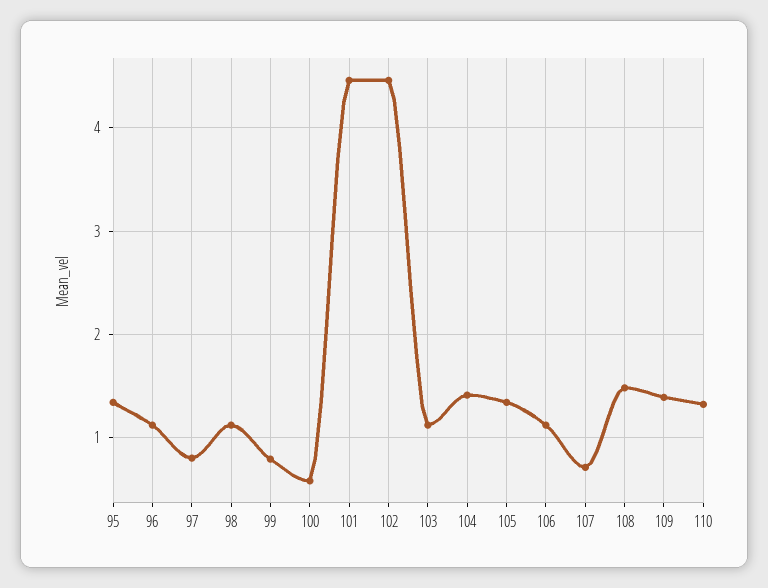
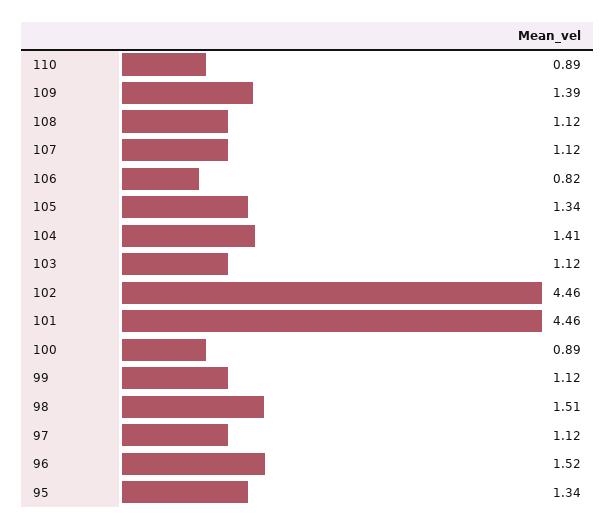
  {
    "95": 1.34,
-   "96": 1.1,
+   "96": 1.52,
-   "97": 0.8,
+   "97": 1.12,
-   "98": 1.1,
+   "98": 1.51,
-   "99": 0.8,
+   "99": 1.12,
-   "100": 0.6,
+   "100": 0.89,
    "101": 4.46,
    "102": 4.46,
    "103": 1.12,
    "104": 1.41,
    "105": 1.34,
-   "106": 1.1,
+   "106": 0.82,
-   "107": 0.7,
+   "107": 1.12,
-   "108": 1.5,
+   "108": 1.12,
    "109": 1.39,
-   "110": 1.3
+   "110": 0.89
  }

